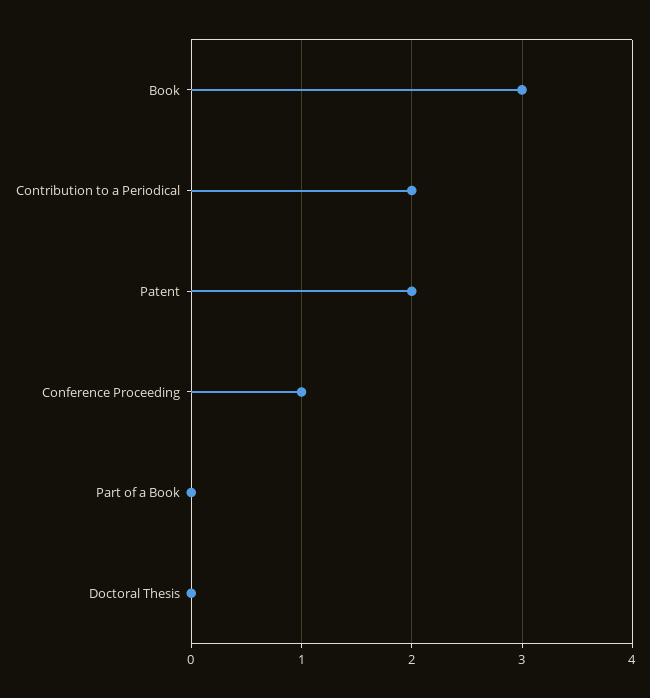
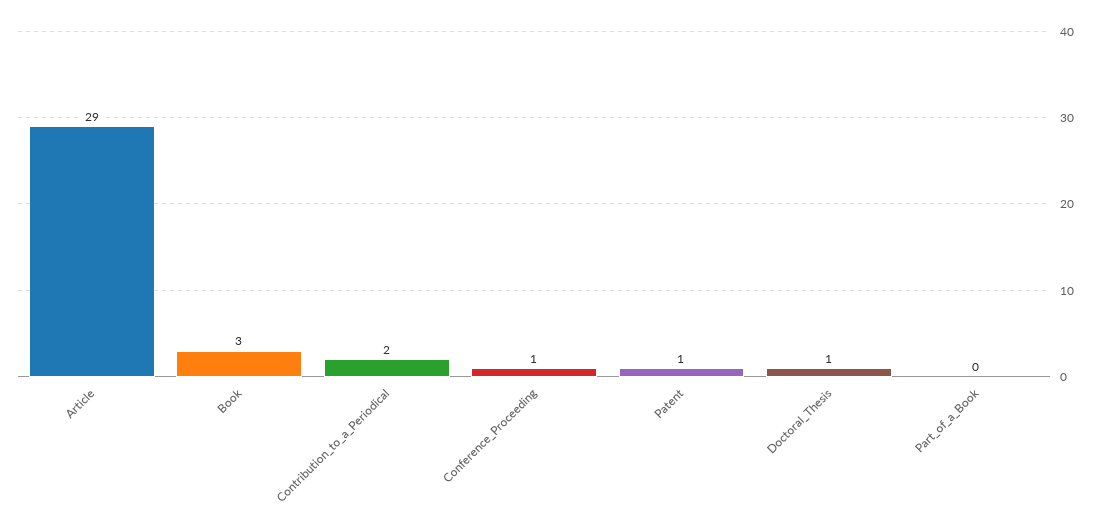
  {
    "Book": 3,
    "Contribution to a Periodical": 2,
-   "Patent": 2,
+   "Patent": 1,
    "Conference Proceeding": 1,
    "Part of a Book": 0,
-   "Doctoral Thesis": 0
+   "Doctoral Thesis": 1,
+   "Article": 29
  }

